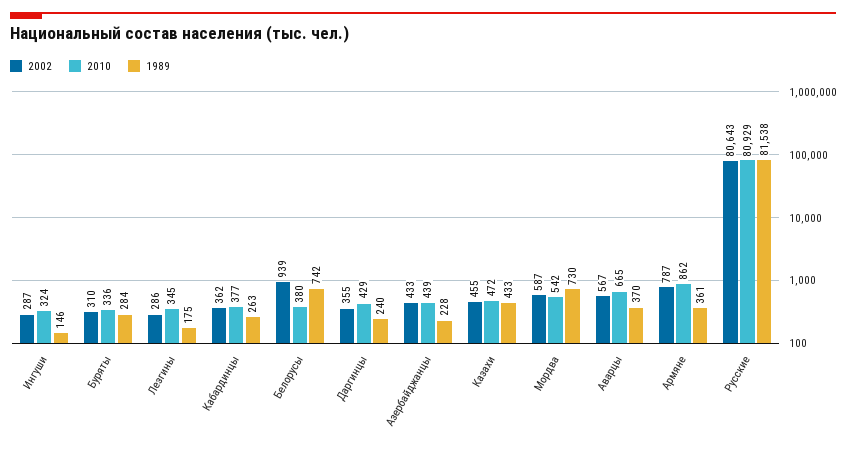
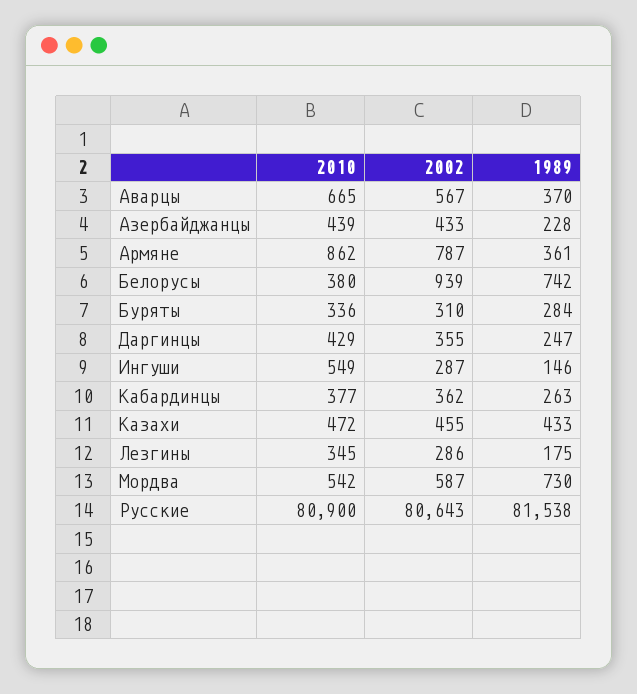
  {
    "2002": {
      "Ингуши": 287,
      "Буряты": 310,
      "Лезгины": 286,
      "Кабардинцы": 362,
      "Белорусы": 939,
      "Даргинцы": 355,
      "Азербайджанцы": 433,
      "Казахи": 455,
      "Мордва": 587,
      "Аварцы": 567,
      "Армяне": 787,
      "Русские": 80643
    },
    "2010": {
-     "Ингуши": 324,
+     "Ингуши": 549,
      "Буряты": 336,
      "Лезгины": 345,
      "Кабардинцы": 377,
      "Белорусы": 380,
      "Даргинцы": 429,
      "Азербайджанцы": 439,
      "Казахи": 472,
      "Мордва": 542,
      "Аварцы": 665,
      "Армяне": 862,
-     "Русские": 80929
+     "Русские": 80900
    },
    "1989": {
      "Ингуши": 146,
      "Буряты": 284,
      "Лезгины": 175,
      "Кабардинцы": 263,
      "Белорусы": 742,
-     "Даргинцы": 240,
+     "Даргинцы": 247,
      "Азербайджанцы": 228,
      "Казахи": 433,
      "Мордва": 730,
      "Аварцы": 370,
      "Армяне": 361,
      "Русские": 81538
    }
  }

